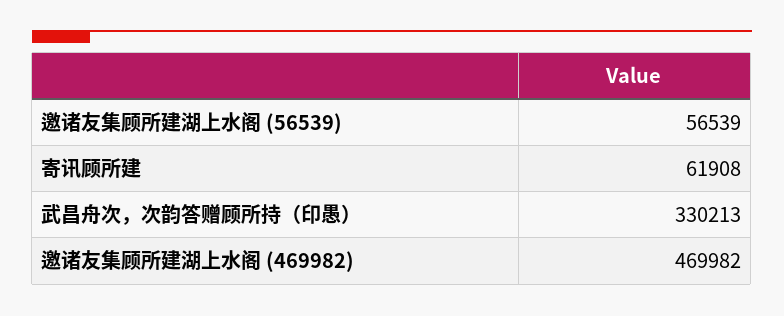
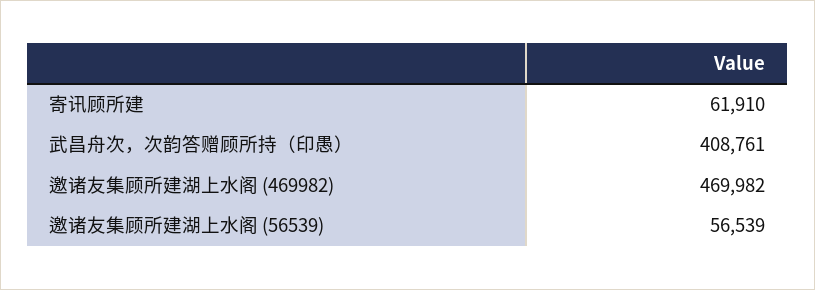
  {
    "邀诸友集顾所建湖上水阁 (56539)": 56539,
-   "寄讯顾所建": 61908,
+   "寄讯顾所建": 61910,
-   "武昌舟次，次韵答赠顾所持（印愚）": 330213,
+   "武昌舟次，次韵答赠顾所持（印愚）": 408761,
    "邀诸友集顾所建湖上水阁 (469982)": 469982
  }

